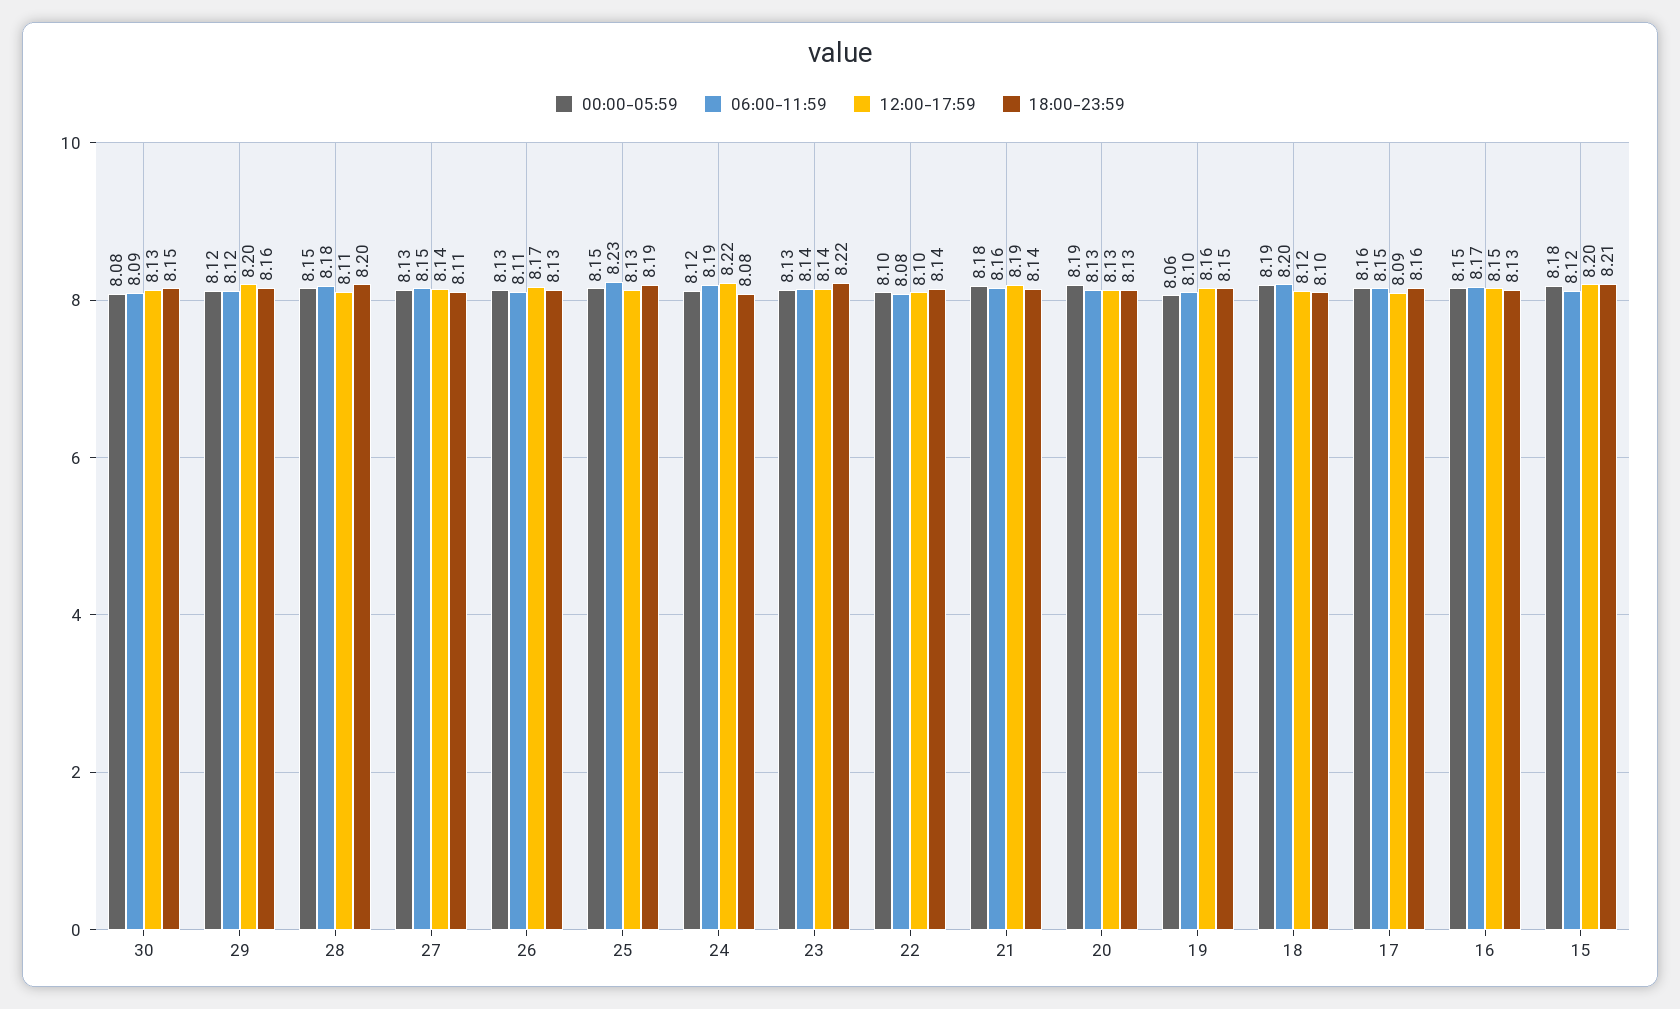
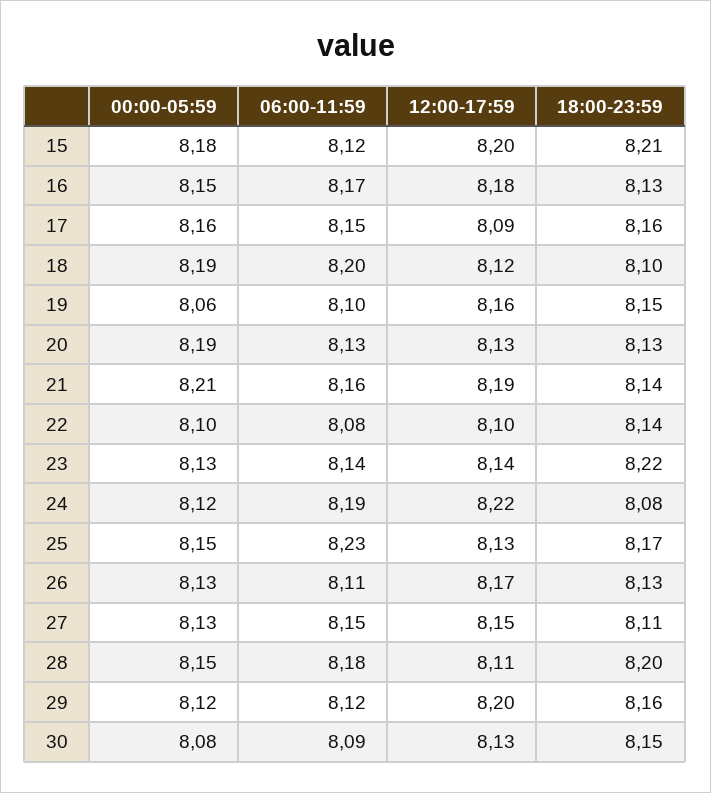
  {
    "00:00-05:59": {
      "30": 8.08,
      "29": 8.12,
      "28": 8.15,
      "27": 8.13,
      "26": 8.13,
      "25": 8.15,
      "24": 8.12,
      "23": 8.13,
      "22": 8.1,
-     "21": 8.18,
+     "21": 8.21,
      "20": 8.19,
      "19": 8.06,
      "18": 8.19,
      "17": 8.16,
      "16": 8.15,
      "15": 8.18
    },
    "06:00-11:59": {
      "30": 8.09,
      "29": 8.12,
      "28": 8.18,
      "27": 8.15,
      "26": 8.11,
      "25": 8.23,
      "24": 8.19,
      "23": 8.14,
      "22": 8.08,
      "21": 8.16,
      "20": 8.13,
      "19": 8.1,
      "18": 8.2,
      "17": 8.15,
      "16": 8.17,
      "15": 8.12
    },
    "12:00-17:59": {
      "30": 8.13,
      "29": 8.2,
      "28": 8.11,
-     "27": 8.14,
+     "27": 8.15,
      "26": 8.17,
      "25": 8.13,
      "24": 8.22,
      "23": 8.14,
      "22": 8.1,
      "21": 8.19,
      "20": 8.13,
      "19": 8.16,
      "18": 8.12,
      "17": 8.09,
-     "16": 8.15,
+     "16": 8.18,
      "15": 8.2
    },
    "18:00-23:59": {
      "30": 8.15,
      "29": 8.16,
      "28": 8.2,
      "27": 8.11,
      "26": 8.13,
-     "25": 8.19,
+     "25": 8.17,
      "24": 8.08,
      "23": 8.22,
      "22": 8.14,
      "21": 8.14,
      "20": 8.13,
      "19": 8.15,
      "18": 8.1,
      "17": 8.16,
      "16": 8.13,
      "15": 8.21
    }
  }

